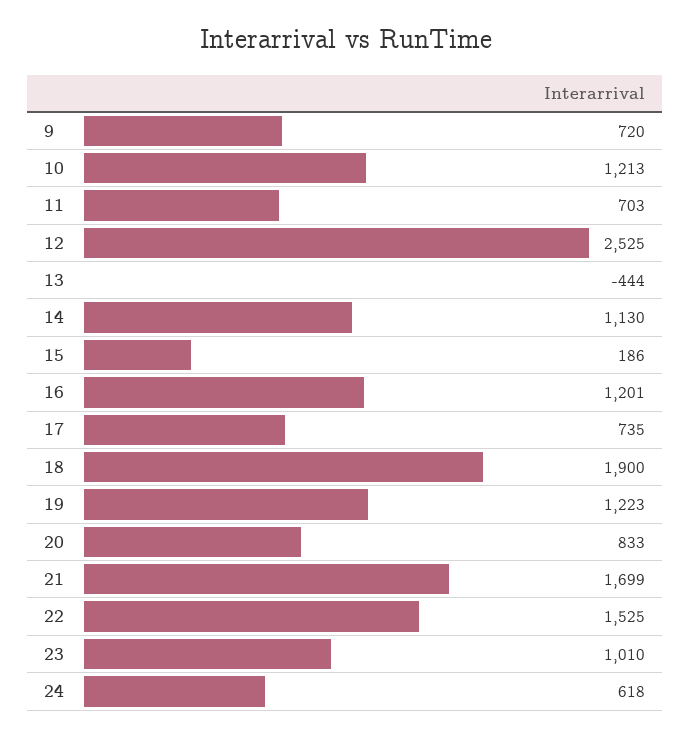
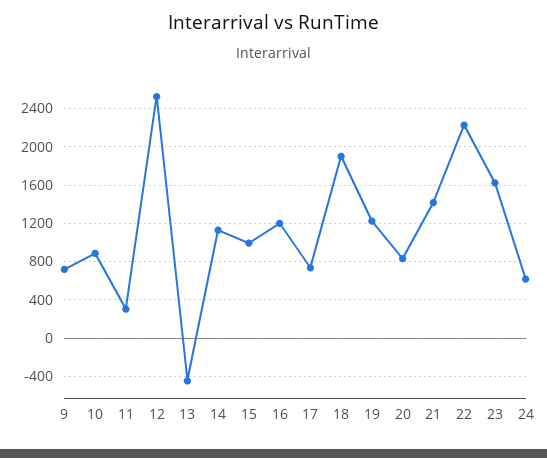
  {
    "9": 720,
-   "10": 1213,
+   "10": 900,
-   "11": 703,
+   "11": 300,
    "12": 2525,
    "13": -444,
    "14": 1130,
-   "15": 186,
+   "15": 1000,
    "16": 1201,
    "17": 735,
    "18": 1900,
    "19": 1223,
    "20": 833,
-   "21": 1699,
+   "21": 1400,
-   "22": 1525,
+   "22": 2200,
-   "23": 1010,
+   "23": 1600,
    "24": 618
  }

